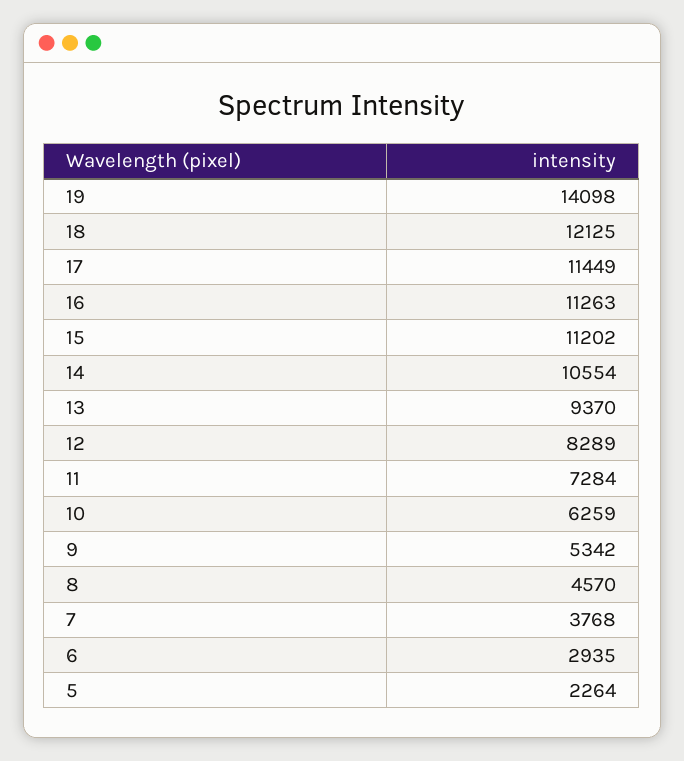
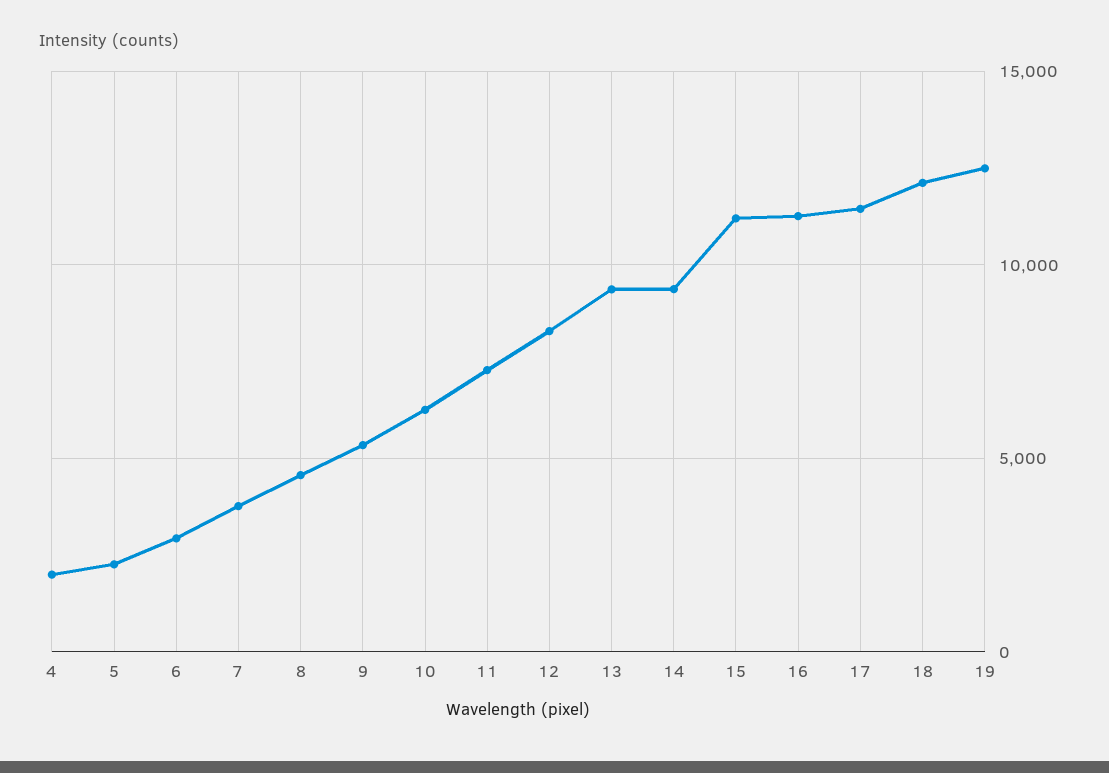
  {
-   "19": 14098,
+   "19": 12500,
    "18": 12125,
    "17": 11449,
    "16": 11263,
    "15": 11202,
-   "14": 10554,
+   "14": 9500,
    "13": 9370,
    "12": 8289,
    "11": 7284,
    "10": 6259,
    "9": 5342,
    "8": 4570,
    "7": 3768,
    "6": 2935,
-   "5": 2264
+   "5": 2264,
+   "4": 2000
  }

